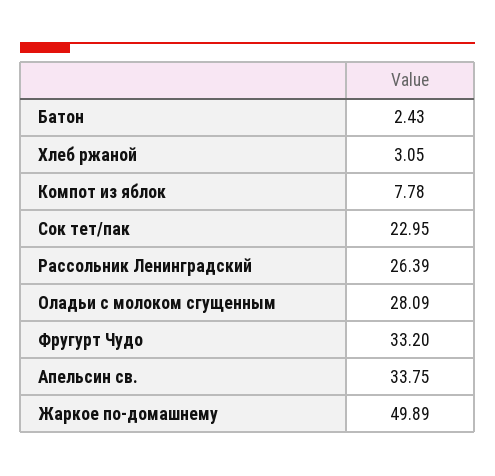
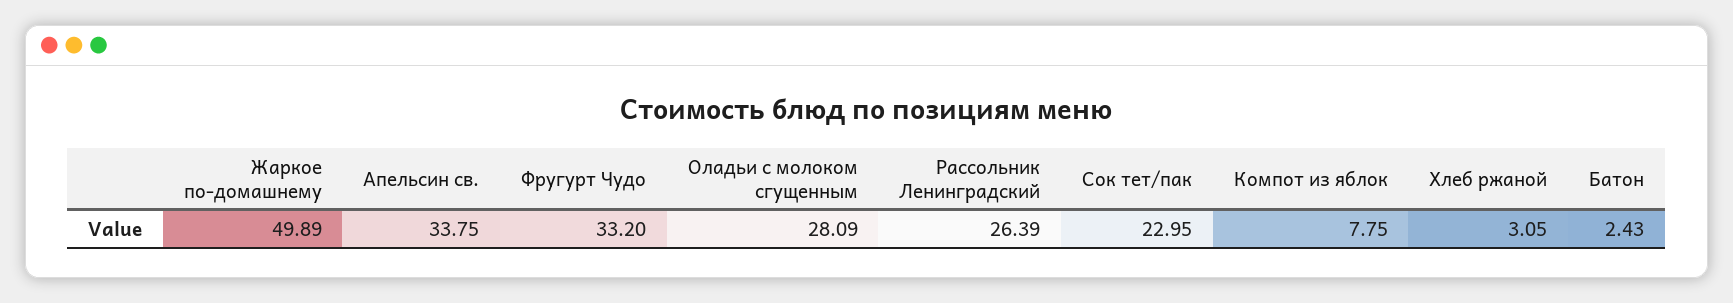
  {
    "Батон": 2.43,
    "Хлеб ржаной": 3.05,
-   "Компот из яблок": 7.78,
+   "Компот из яблок": 7.75,
    "Сок тет/пак": 22.95,
    "Рассольник Ленинградский": 26.39,
    "Оладьи с молоком сгущенным": 28.09,
    "Фругурт Чудо": 33.2,
    "Апельсин св.": 33.75,
    "Жаркое по-домашнему": 49.89
  }

